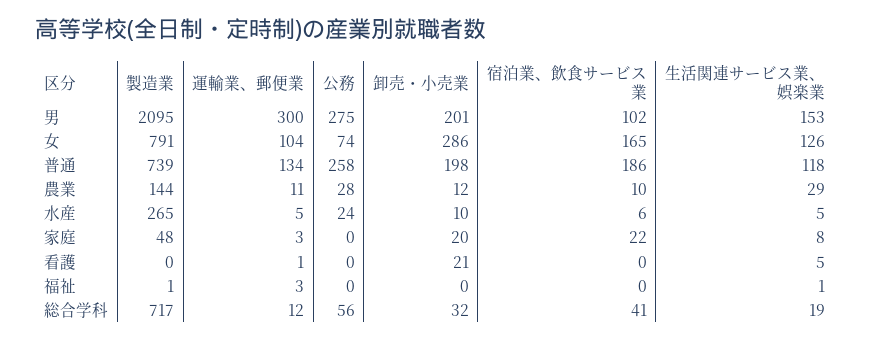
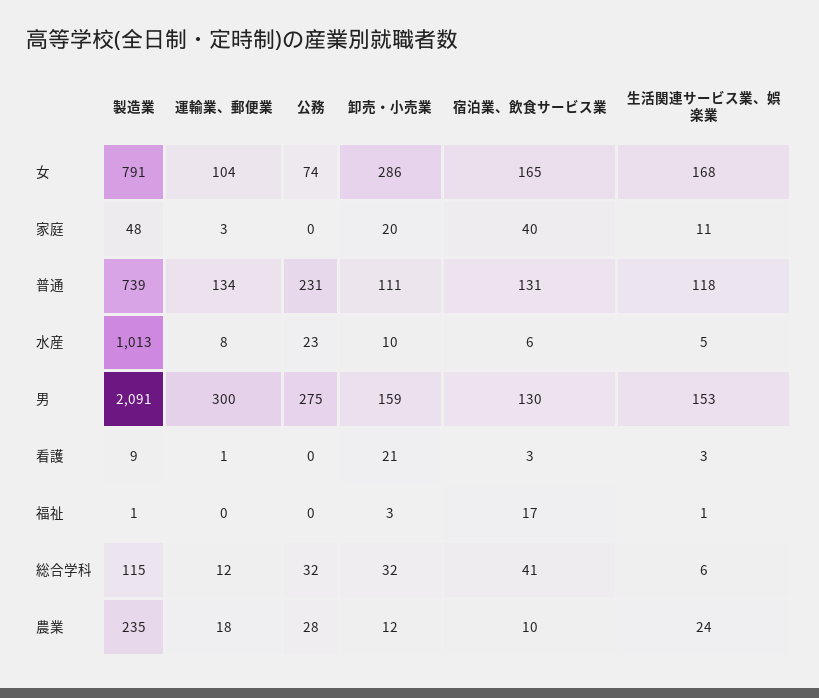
  {
    "製造業": {
-     "男": 2095,
+     "男": 2091,
      "女": 791,
      "普通": 739,
-     "農業": 144,
+     "農業": 235,
-     "水産": 265,
+     "水産": 1013,
      "家庭": 48,
-     "看護": 0,
+     "看護": 9,
      "福祉": 1,
-     "総合学科": 717
+     "総合学科": 115
    },
    "運輸業、郵便業": {
      "男": 300,
      "女": 104,
      "普通": 134,
-     "農業": 11,
+     "農業": 18,
-     "水産": 5,
+     "水産": 8,
      "家庭": 3,
      "看護": 1,
-     "福祉": 3,
+     "福祉": 0,
      "総合学科": 12
    },
    "公務": {
      "男": 275,
      "女": 74,
-     "普通": 258,
+     "普通": 231,
      "農業": 28,
-     "水産": 24,
+     "水産": 23,
      "家庭": 0,
      "看護": 0,
      "福祉": 0,
-     "総合学科": 56
+     "総合学科": 32
    },
    "卸売・小売業": {
-     "男": 201,
+     "男": 159,
      "女": 286,
-     "普通": 198,
+     "普通": 111,
      "農業": 12,
      "水産": 10,
      "家庭": 20,
      "看護": 21,
-     "福祉": 0,
+     "福祉": 3,
      "総合学科": 32
    },
    "宿泊業、飲食サービス業": {
-     "男": 102,
+     "男": 130,
      "女": 165,
-     "普通": 186,
+     "普通": 131,
      "農業": 10,
      "水産": 6,
-     "家庭": 22,
+     "家庭": 40,
-     "看護": 0,
+     "看護": 3,
-     "福祉": 0,
+     "福祉": 17,
      "総合学科": 41
    },
    "生活関連サービス業、娯楽業": {
      "男": 153,
-     "女": 126,
+     "女": 168,
      "普通": 118,
-     "農業": 29,
+     "農業": 24,
      "水産": 5,
-     "家庭": 8,
+     "家庭": 11,
-     "看護": 5,
+     "看護": 3,
      "福祉": 1,
-     "総合学科": 19
+     "総合学科": 6
    }
  }

